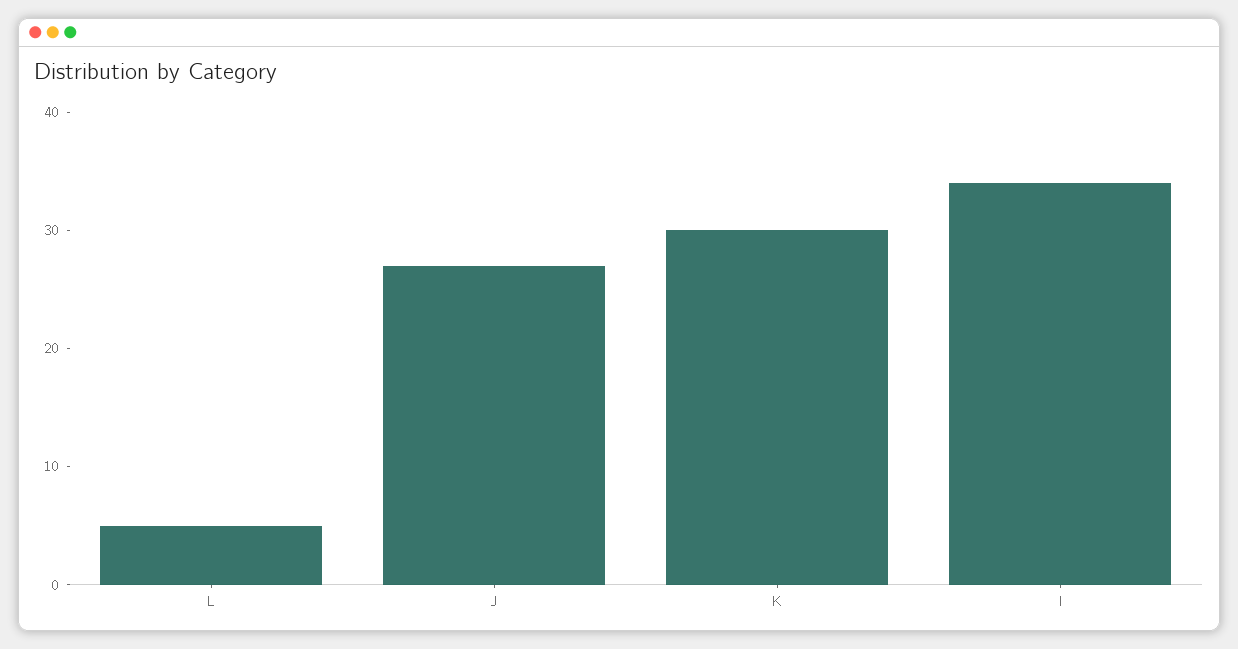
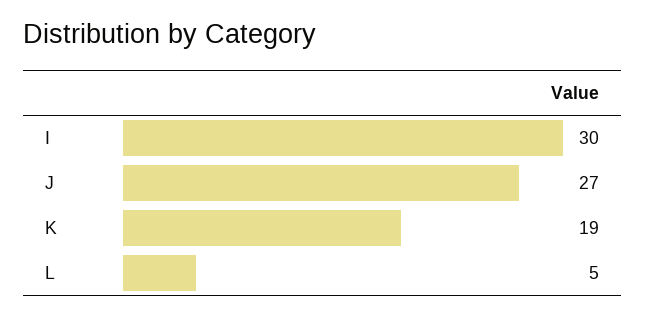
  {
    "L": 5,
    "J": 27,
-   "K": 30,
+   "K": 19,
-   "I": 34
+   "I": 30
  }

